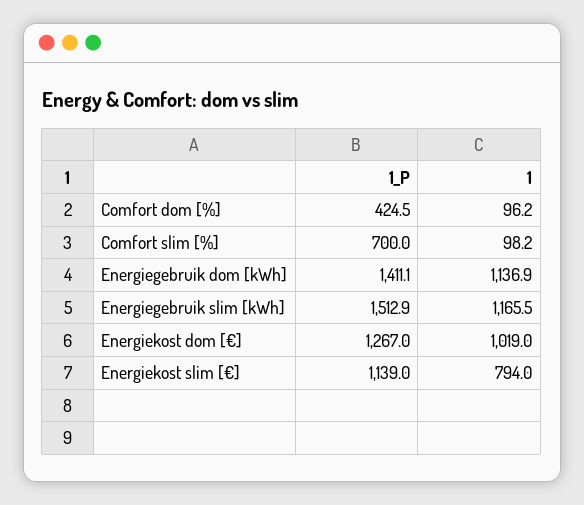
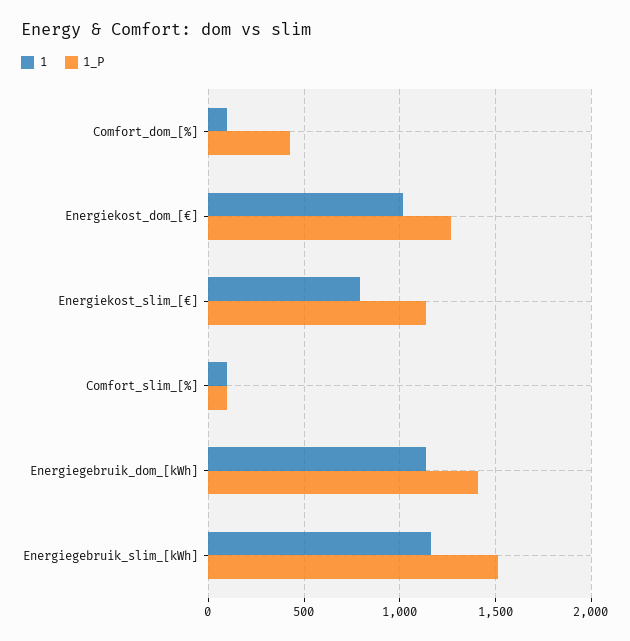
  {
    "1_P": {
      "Comfort dom [%]": 424.5,
-     "Comfort slim [%]": 700,
+     "Comfort slim [%]": 100,
      "Energiegebruik dom [kWh]": 1411.1,
      "Energiegebruik slim [kWh]": 1512.9,
      "Energiekost dom [€]": 1267,
      "Energiekost slim [€]": 1139
    },
    "1": {
      "Comfort dom [%]": 96.2,
      "Comfort slim [%]": 98.2,
      "Energiegebruik dom [kWh]": 1136.9,
      "Energiegebruik slim [kWh]": 1165.5,
      "Energiekost dom [€]": 1019,
      "Energiekost slim [€]": 794
    }
  }

